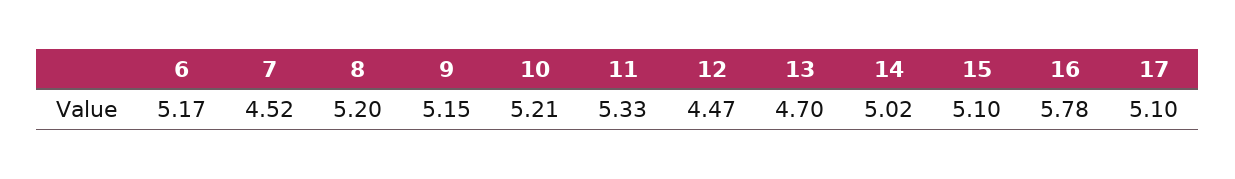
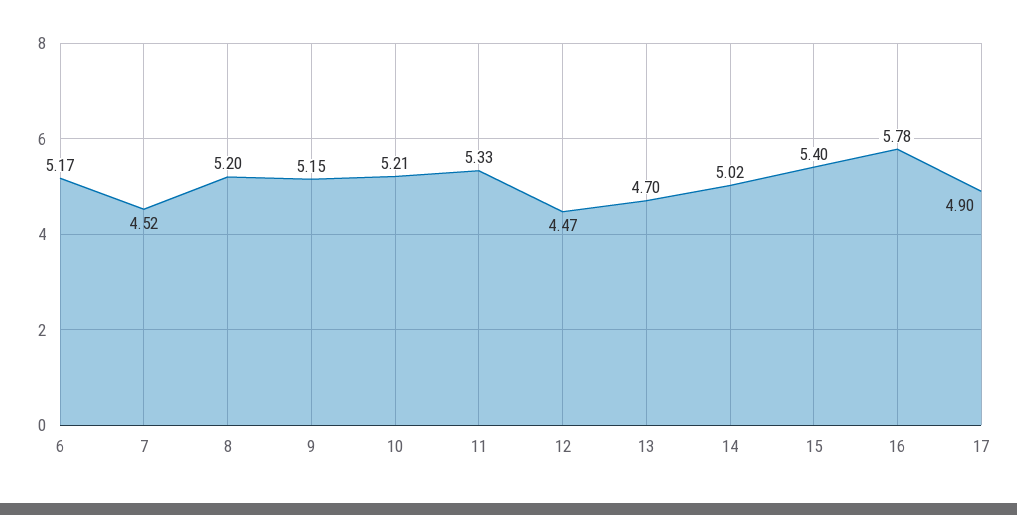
  {
    "6": 5.17,
    "7": 4.52,
    "8": 5.2,
    "9": 5.15,
    "10": 5.21,
    "11": 5.33,
    "12": 4.47,
    "13": 4.7,
    "14": 5.02,
-   "15": 5.1,
+   "15": 5.4,
    "16": 5.78,
-   "17": 5.1
+   "17": 4.9
  }

